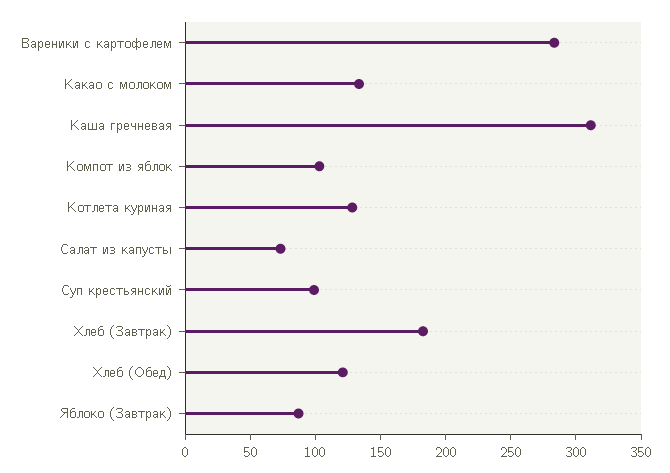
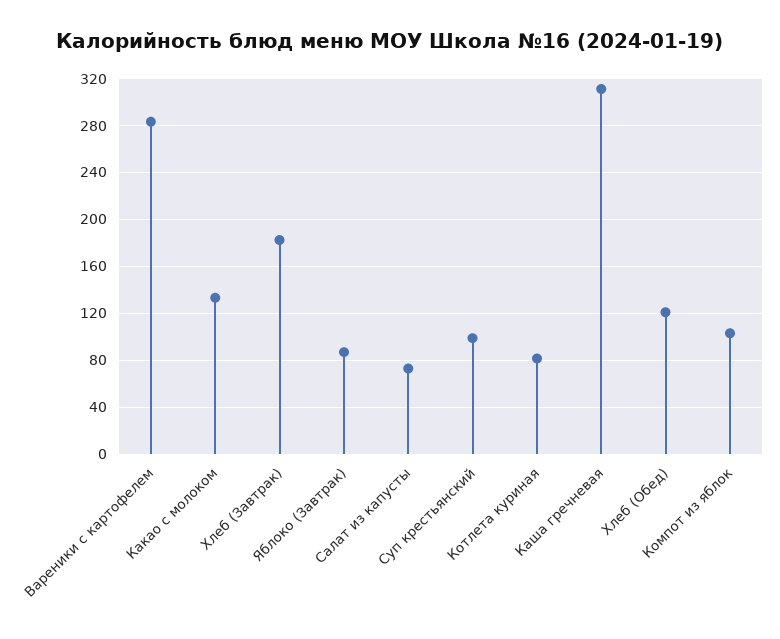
  {
    "Вареники с картофелем": 280,
    "Какао с молоком": 130,
    "Каша гречневая": 310,
    "Компот из яблок": 100,
-   "Котлета куриная": 130,
+   "Котлета куриная": 80,
    "Салат из капусты": 70,
    "Суп крестьянский": 100,
    "Хлеб (Завтрак)": 180,
    "Хлеб (Обед)": 120,
    "Яблоко (Завтрак)": 90
  }

